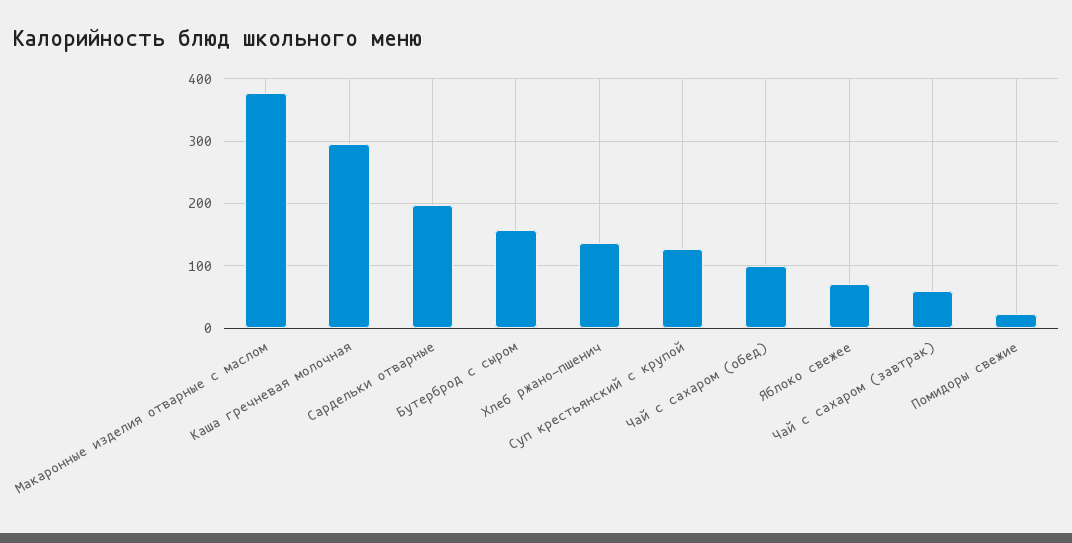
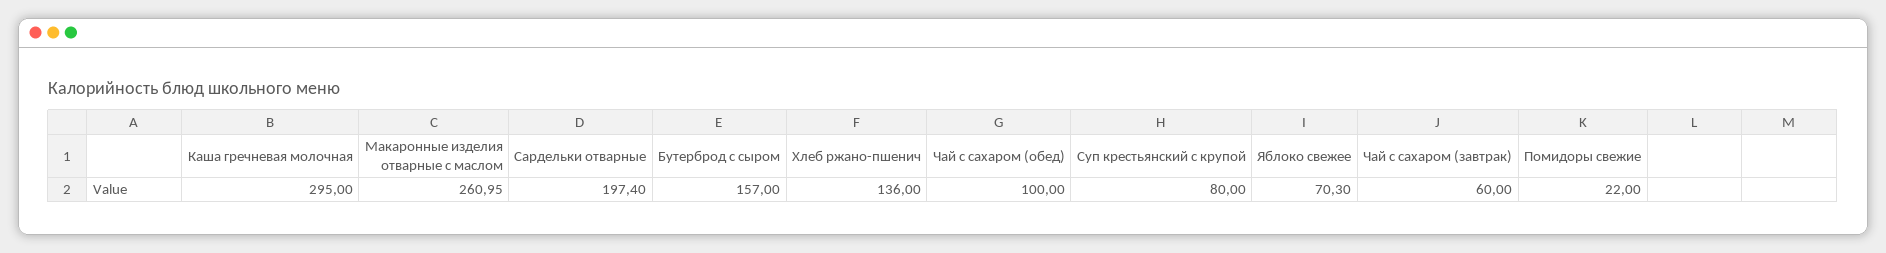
  {
-   "Макаронные изделия отварные с маслом": 380,
+   "Макаронные изделия отварные с маслом": 260.95,
    "Каша гречневая молочная": 295,
    "Сардельки отварные": 197.4,
    "Бутерброд с сыром": 157,
    "Хлеб ржано-пшенич": 136,
-   "Суп крестьянский c крупой": 130,
+   "Суп крестьянский c крупой": 80,
    "Чай с сахаром (обед)": 100,
    "Яблоко свежее": 70.3,
    "Чай с сахаром (завтрак)": 60,
    "Помидоры свежие": 22
  }

